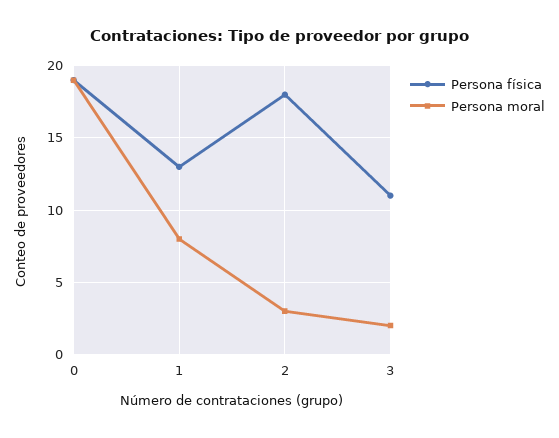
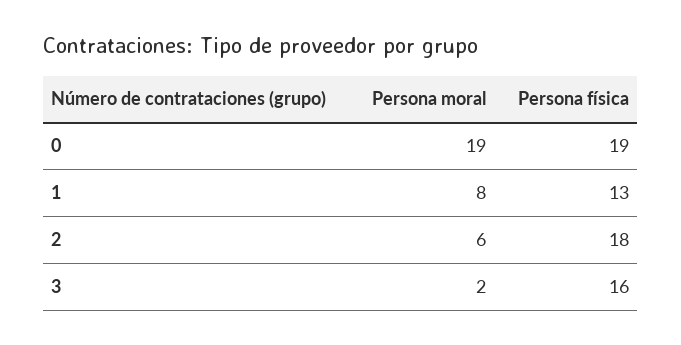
  {
    "Persona física": {
      "0": 19,
      "1": 13,
      "2": 18,
-     "3": 11
+     "3": 16
    },
    "Persona moral": {
      "0": 19,
      "1": 8,
-     "2": 3,
+     "2": 6,
      "3": 2
    }
  }

